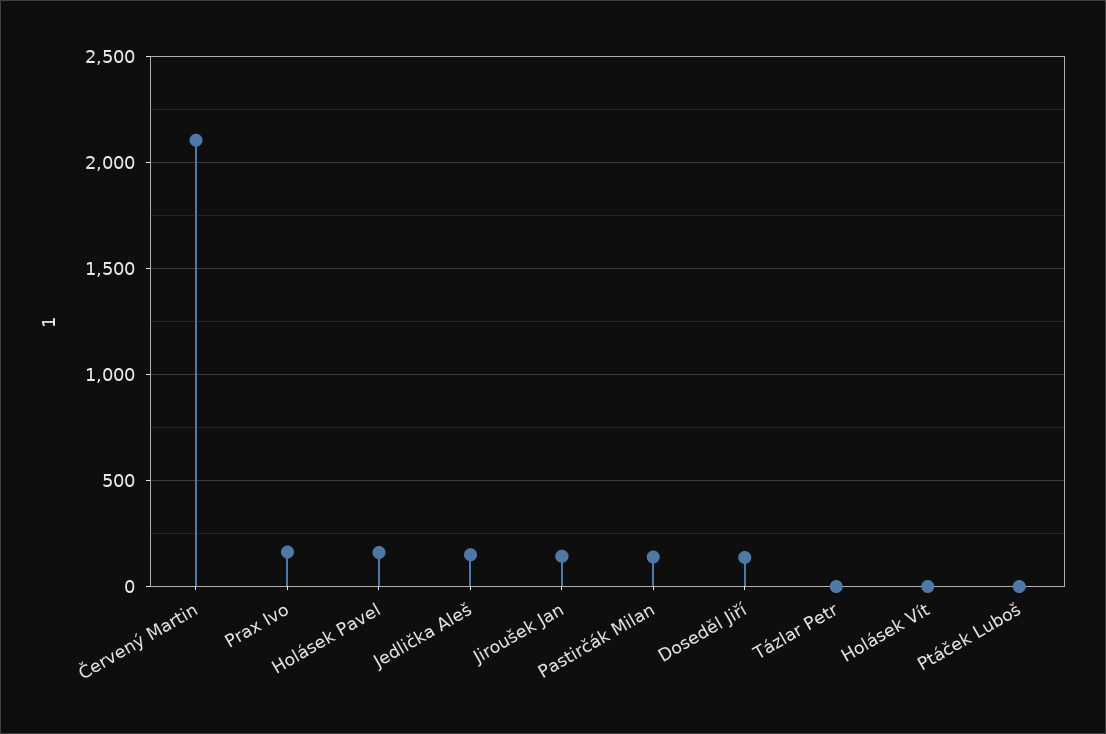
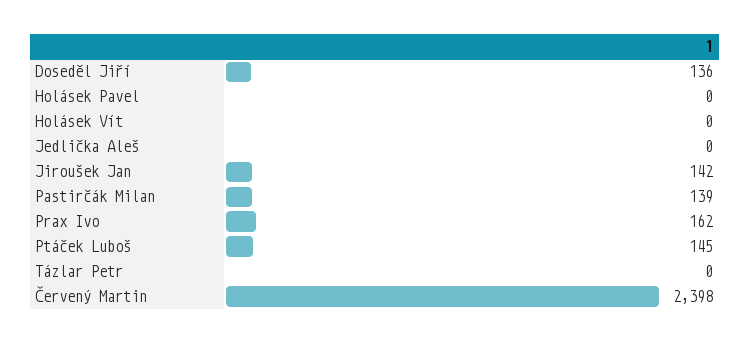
  {
-   "Červený Martin": 2100,
+   "Červený Martin": 2398,
    "Prax Ivo": 162,
-   "Holásek Pavel": 150,
+   "Holásek Pavel": 0,
-   "Jedlička Aleš": 150,
+   "Jedlička Aleš": 0,
    "Jiroušek Jan": 142,
    "Pastirčák Milan": 139,
    "Doseděl Jiří": 136,
    "Tázlar Petr": 0,
    "Holásek Vít": 0,
-   "Ptáček Luboš": 0
+   "Ptáček Luboš": 145
  }

